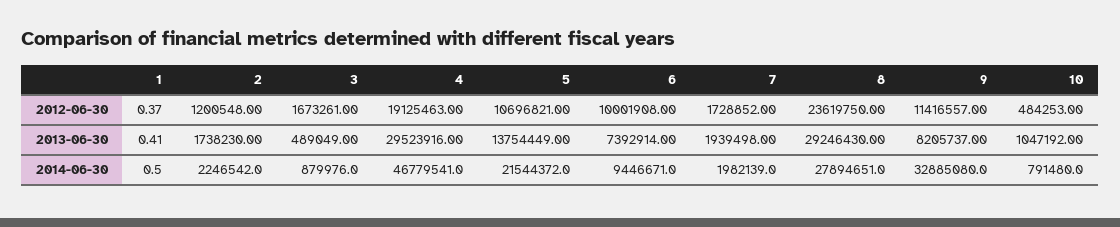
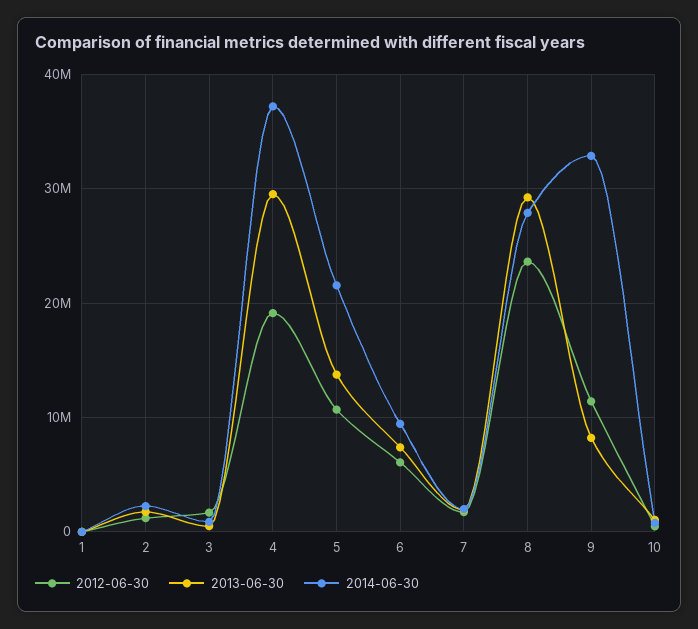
  {
    "2012-06-30": {
      "1": 0.37,
      "2": 1200548,
      "3": 1673261,
      "4": 19125463,
      "5": 10696821,
-     "6": 10001908,
+     "6": 6000000,
      "7": 1728852,
      "8": 23619750,
      "9": 11416557,
      "10": 484253
    },
    "2013-06-30": {
      "1": 0.41,
      "2": 1738230,
      "3": 489049,
      "4": 29523916,
      "5": 13754449,
      "6": 7392914,
      "7": 1939498,
      "8": 29246430,
      "9": 8205737,
      "10": 1047192
    },
    "2014-06-30": {
      "1": 0.5,
      "2": 2246542,
      "3": 879976,
-     "4": 46779541,
+     "4": 37000000,
      "5": 21544372,
      "6": 9446671,
      "7": 1982139,
      "8": 27894651,
      "9": 32885080,
      "10": 791480
    }
  }

